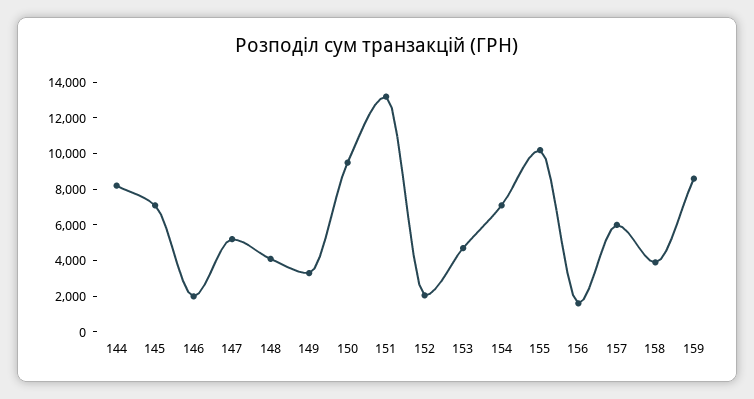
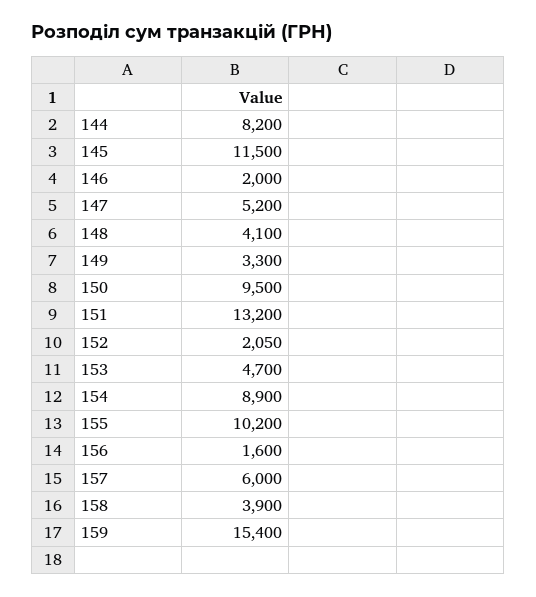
  {
    "144": 8200,
-   "145": 7000,
+   "145": 11500,
    "146": 2000,
    "147": 5200,
    "148": 4100,
    "149": 3300,
    "150": 9500,
    "151": 13200,
    "152": 2050,
    "153": 4700,
-   "154": 7000,
+   "154": 8900,
    "155": 10200,
    "156": 1600,
    "157": 6000,
    "158": 3900,
-   "159": 8500
+   "159": 15400
  }

